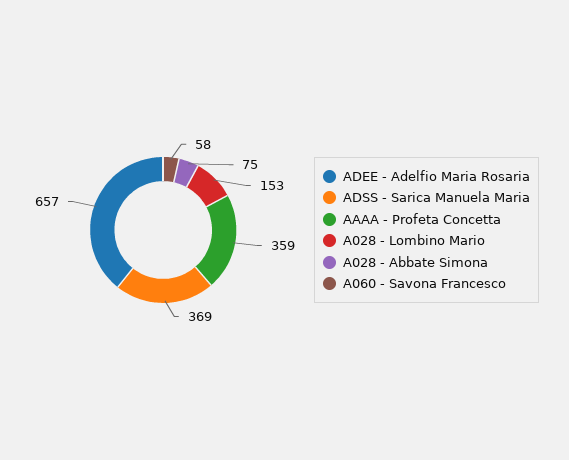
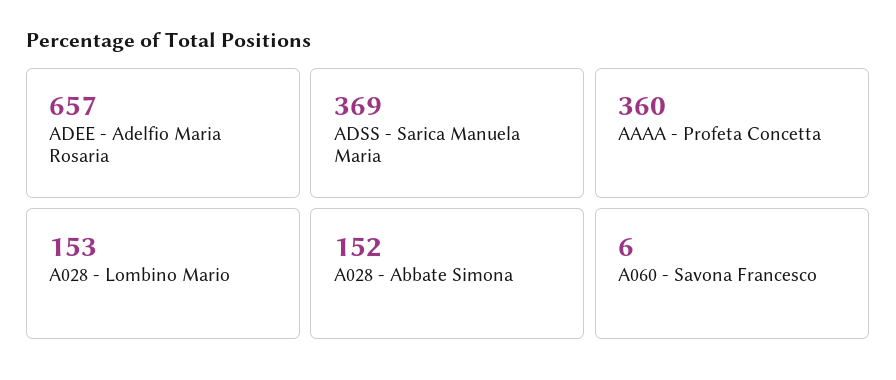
  {
    "ADEE - Adelfio Maria Rosaria": 657,
    "ADSS - Sarica Manuela Maria": 369,
-   "AAAA - Profeta Concetta": 359,
+   "AAAA - Profeta Concetta": 360,
    "A028 - Lombino Mario": 153,
-   "A028 - Abbate Simona": 75,
+   "A028 - Abbate Simona": 152,
-   "A060 - Savona Francesco": 58
+   "A060 - Savona Francesco": 6
  }

